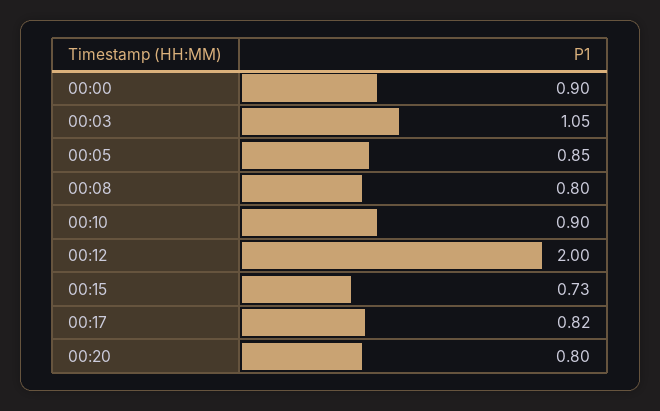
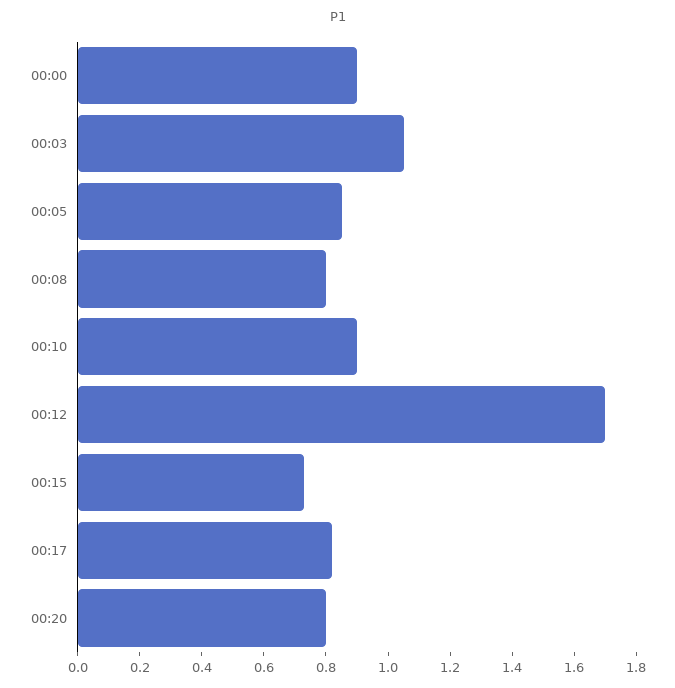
  {
    "00:00": 0.9,
    "00:03": 1.05,
    "00:05": 0.85,
    "00:08": 0.8,
    "00:10": 0.9,
-   "00:12": 2,
+   "00:12": 1.7,
    "00:15": 0.73,
    "00:17": 0.82,
    "00:20": 0.8
  }

